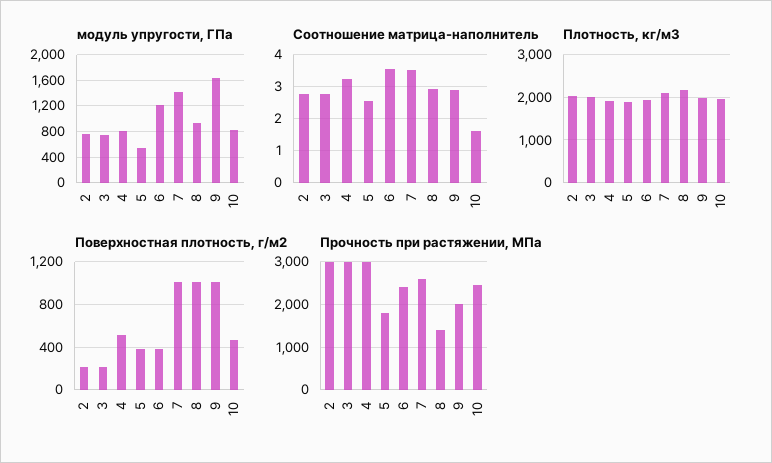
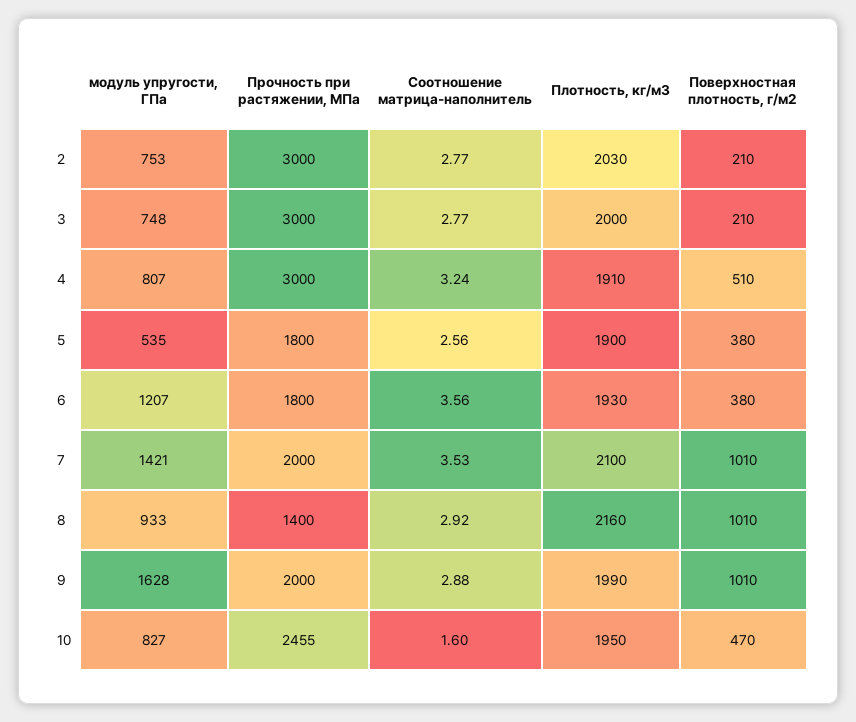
  {
    "модуль упругости, ГПа": {
      "2": 753,
      "3": 748,
      "4": 807,
      "5": 535,
      "6": 1207,
      "7": 1421,
      "8": 933,
      "9": 1628,
      "10": 827
    },
    "Соотношение матрица-наполнитель": {
      "2": 2.77,
      "3": 2.77,
      "4": 3.24,
      "5": 2.56,
      "6": 3.56,
      "7": 3.53,
      "8": 2.92,
      "9": 2.88,
      "10": 1.6
    },
    "Плотность, кг/м3": {
      "2": 2030,
      "3": 2000,
      "4": 1910,
      "5": 1900,
      "6": 1930,
      "7": 2100,
      "8": 2160,
      "9": 1990,
      "10": 1950
    },
    "Поверхностная плотность, г/м2": {
      "2": 210,
      "3": 210,
      "4": 510,
      "5": 380,
      "6": 380,
      "7": 1010,
      "8": 1010,
      "9": 1010,
      "10": 470
    },
    "Прочность при растяжении, МПа": {
      "2": 3000,
      "3": 3000,
      "4": 3000,
      "5": 1800,
-     "6": 2400,
+     "6": 1800,
-     "7": 2600,
+     "7": 2000,
      "8": 1400,
      "9": 2000,
      "10": 2455
    }
  }

